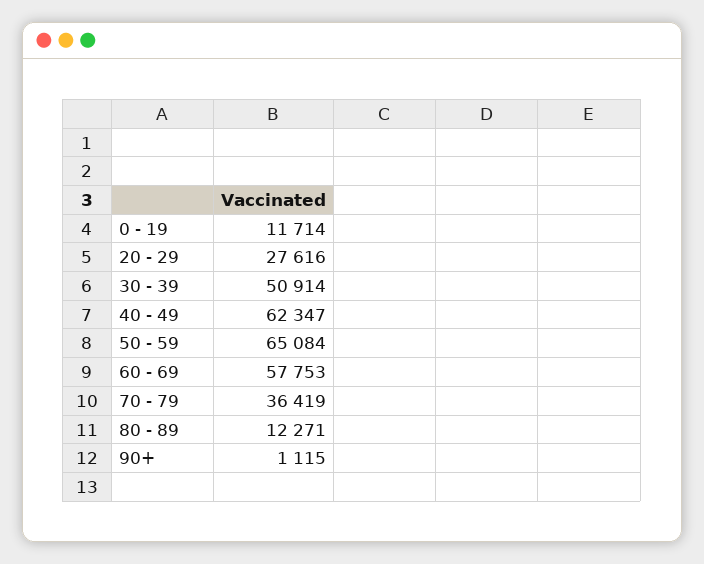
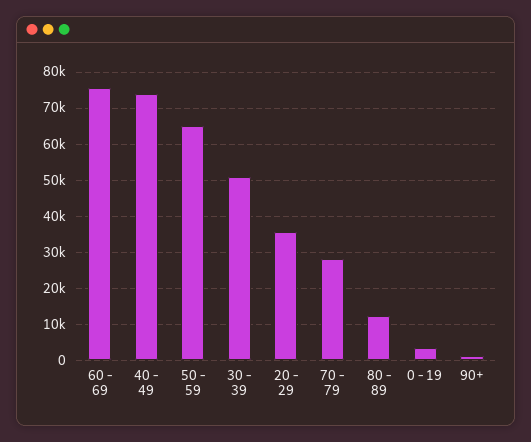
  {
-   "0 - 19": 11714,
+   "0 - 19": 4000,
-   "20 - 29": 27616,
+   "20 - 29": 36000,
    "30 - 39": 50914,
-   "40 - 49": 62347,
+   "40 - 49": 74000,
    "50 - 59": 65084,
-   "60 - 69": 57753,
+   "60 - 69": 76000,
-   "70 - 79": 36419,
+   "70 - 79": 28000,
    "80 - 89": 12271,
    "90+": 1115
  }

